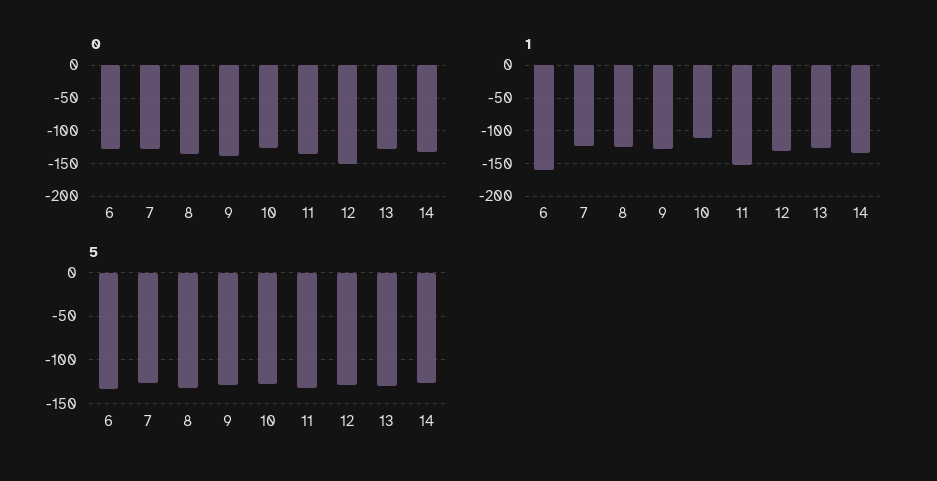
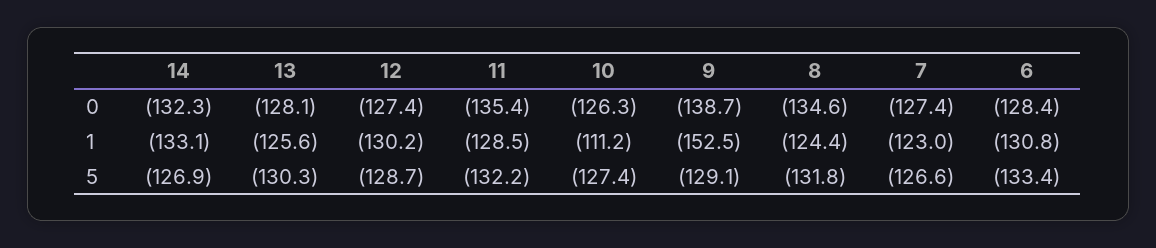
  {
    "0": {
      "6": -128.4,
      "7": -127.4,
      "8": -134.6,
      "9": -138.7,
      "10": -126.3,
      "11": -135.4,
-     "12": -150,
+     "12": -127.4,
      "13": -128.1,
      "14": -132.3
    },
    "1": {
-     "6": -160,
+     "6": -130.8,
      "7": -123,
      "8": -124.4,
-     "9": -130,
+     "9": -152.5,
      "10": -111.2,
-     "11": -150,
+     "11": -128.5,
      "12": -130.2,
      "13": -125.6,
      "14": -133.1
    },
    "5": {
      "6": -133.4,
      "7": -126.6,
      "8": -131.8,
      "9": -129.1,
      "10": -127.4,
      "11": -132.2,
      "12": -128.7,
      "13": -130.3,
      "14": -126.9
    }
  }

